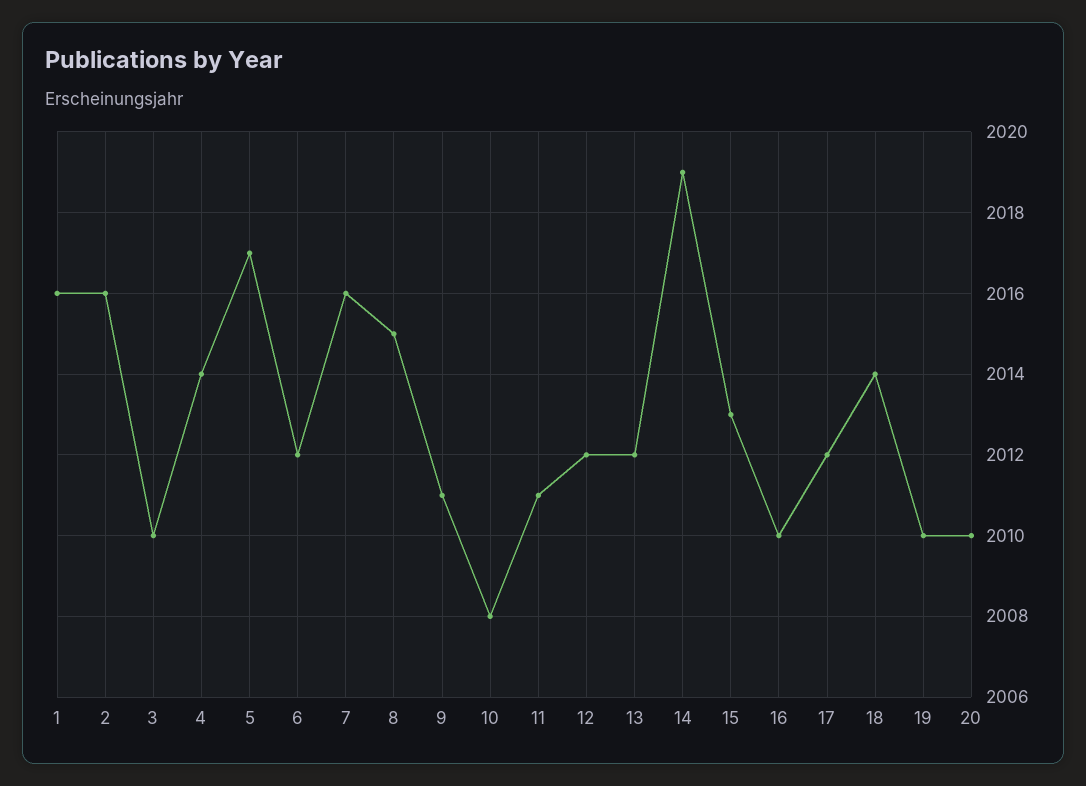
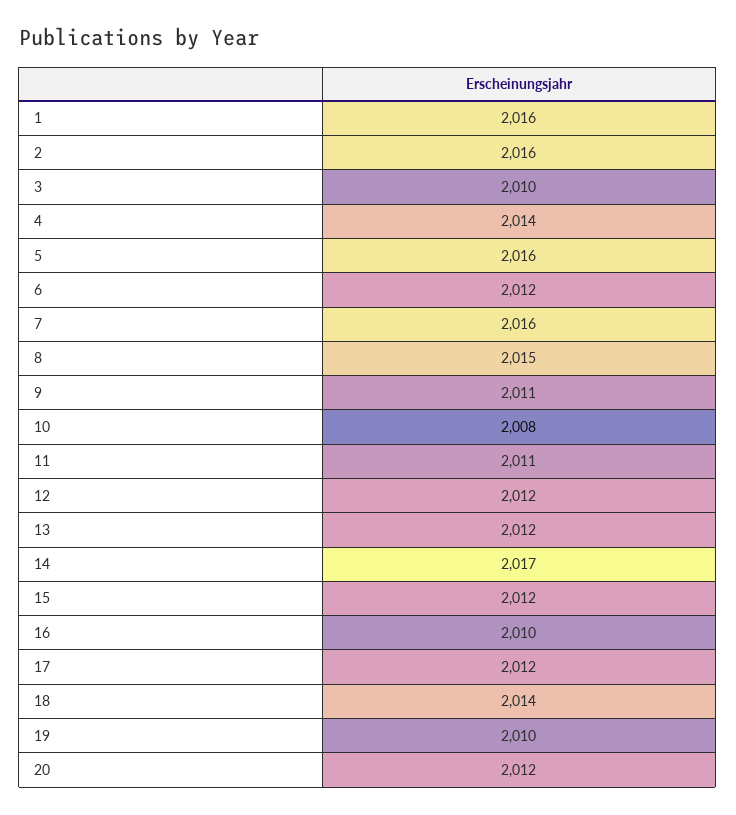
  {
    "1": 2016,
    "2": 2016,
    "3": 2010,
    "4": 2014,
-   "5": 2017,
+   "5": 2016,
    "6": 2012,
    "7": 2016,
    "8": 2015,
    "9": 2011,
    "10": 2008,
    "11": 2011,
    "12": 2012,
    "13": 2012,
-   "14": 2019,
+   "14": 2017,
-   "15": 2013,
+   "15": 2012,
    "16": 2010,
    "17": 2012,
    "18": 2014,
    "19": 2010,
-   "20": 2010
+   "20": 2012
  }

